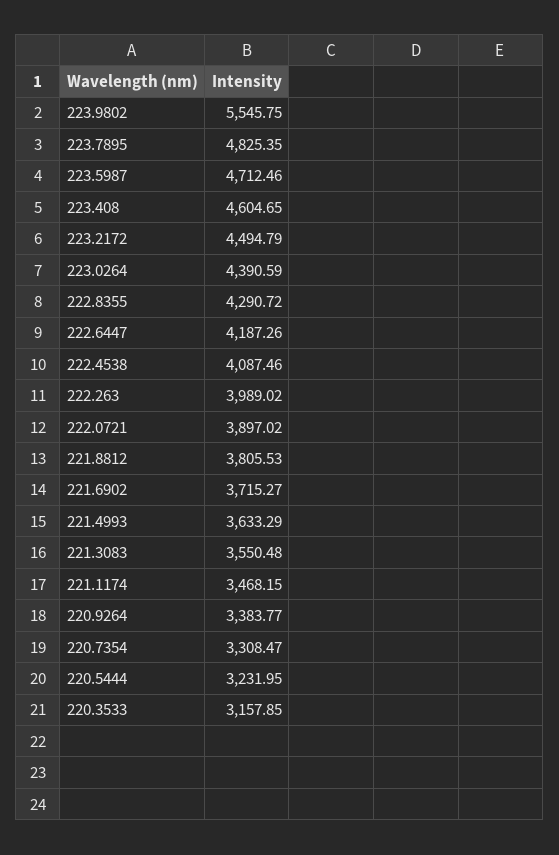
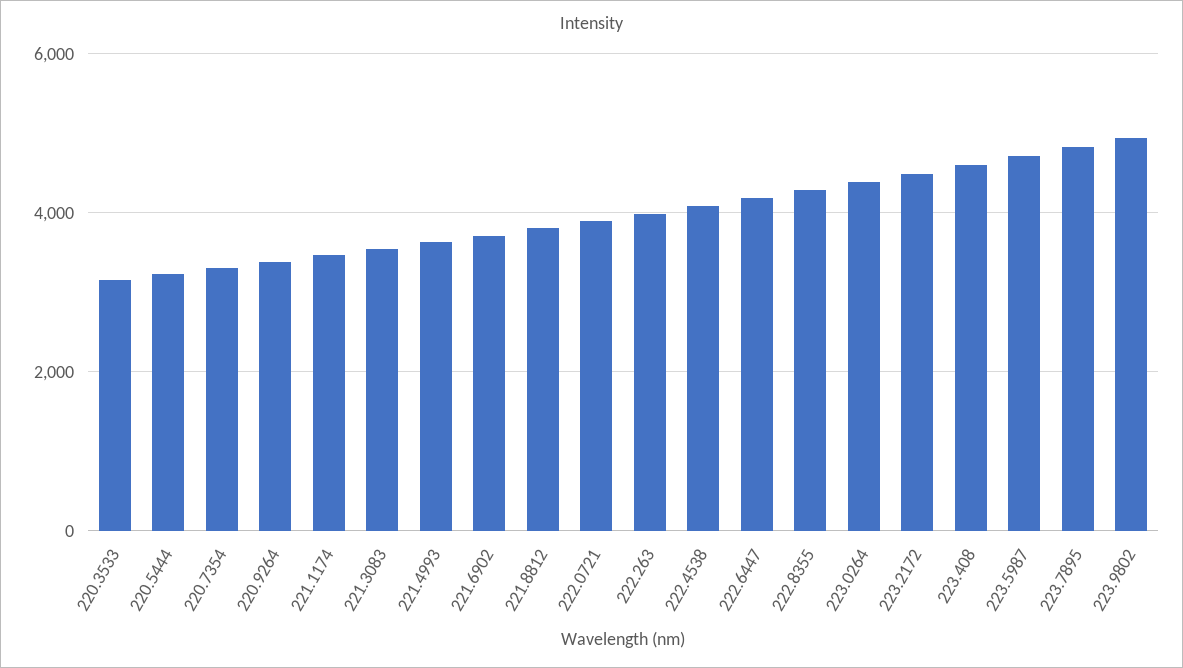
  {
-   "223.9802": 5545.75,
+   "223.9802": 5000,
    "223.7895": 4825.35,
    "223.5987": 4712.46,
    "223.408": 4604.65,
    "223.2172": 4494.79,
    "223.0264": 4390.59,
    "222.8355": 4290.72,
    "222.6447": 4187.26,
    "222.4538": 4087.46,
    "222.263": 3989.02,
    "222.0721": 3897.02,
    "221.8812": 3805.53,
    "221.6902": 3715.27,
    "221.4993": 3633.29,
    "221.3083": 3550.48,
    "221.1174": 3468.15,
    "220.9264": 3383.77,
    "220.7354": 3308.47,
    "220.5444": 3231.95,
    "220.3533": 3157.85
  }

